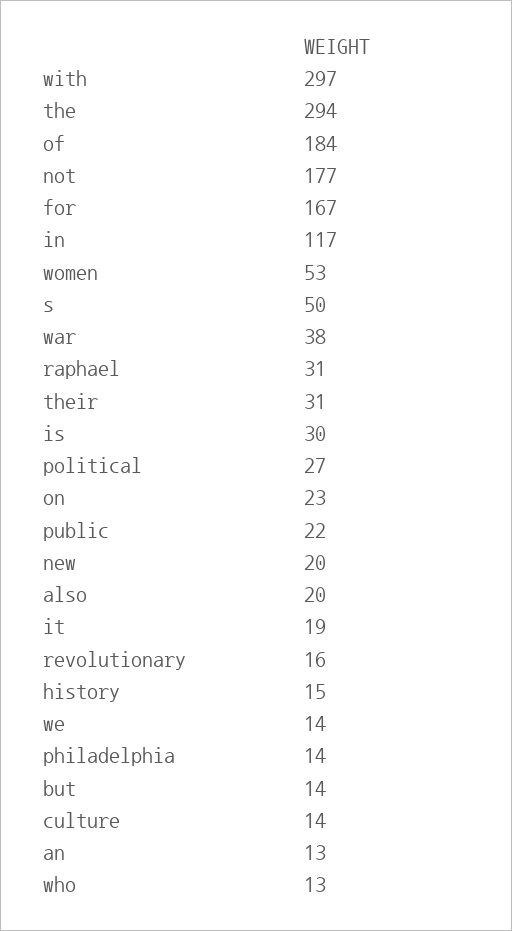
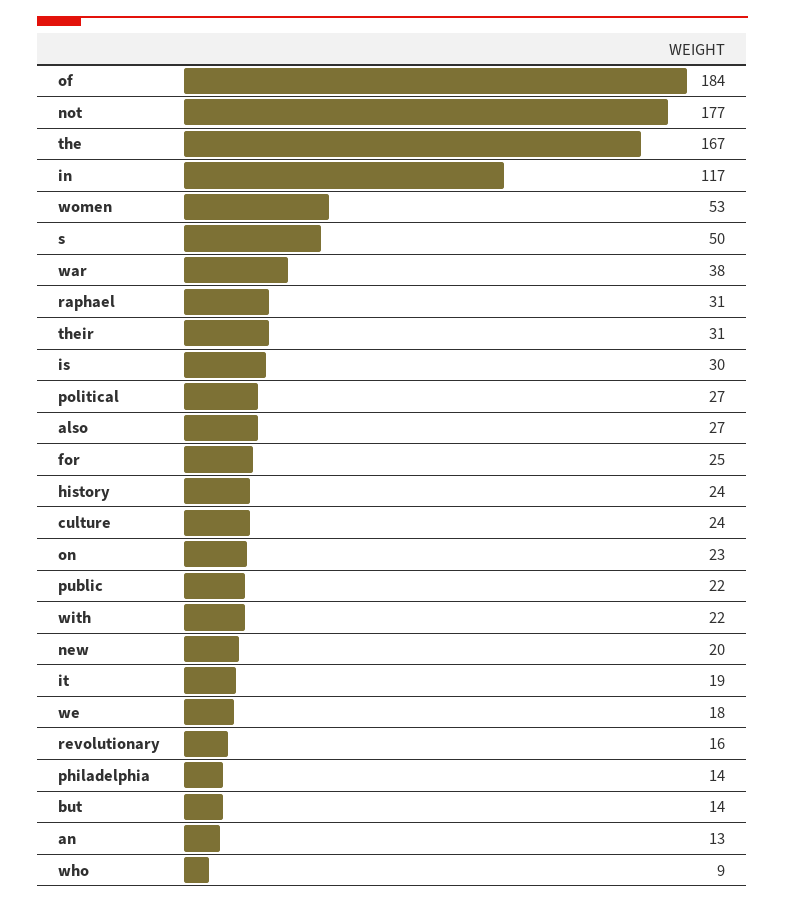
  {
-   "with": 297,
+   "with": 22,
-   "the": 294,
+   "the": 167,
    "of": 184,
    "not": 177,
-   "for": 167,
+   "for": 25,
    "in": 117,
    "women": 53,
    "s": 50,
    "war": 38,
    "raphael": 31,
    "their": 31,
    "is": 30,
    "political": 27,
    "on": 23,
    "public": 22,
    "new": 20,
-   "also": 20,
+   "also": 27,
    "it": 19,
    "revolutionary": 16,
-   "history": 15,
+   "history": 24,
-   "we": 14,
+   "we": 18,
    "philadelphia": 14,
    "but": 14,
-   "culture": 14,
+   "culture": 24,
    "an": 13,
-   "who": 13
+   "who": 9
  }

